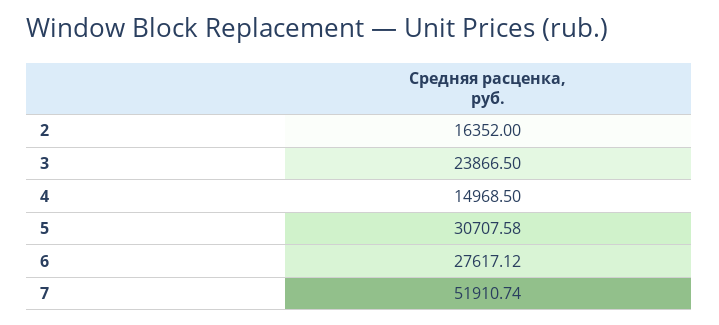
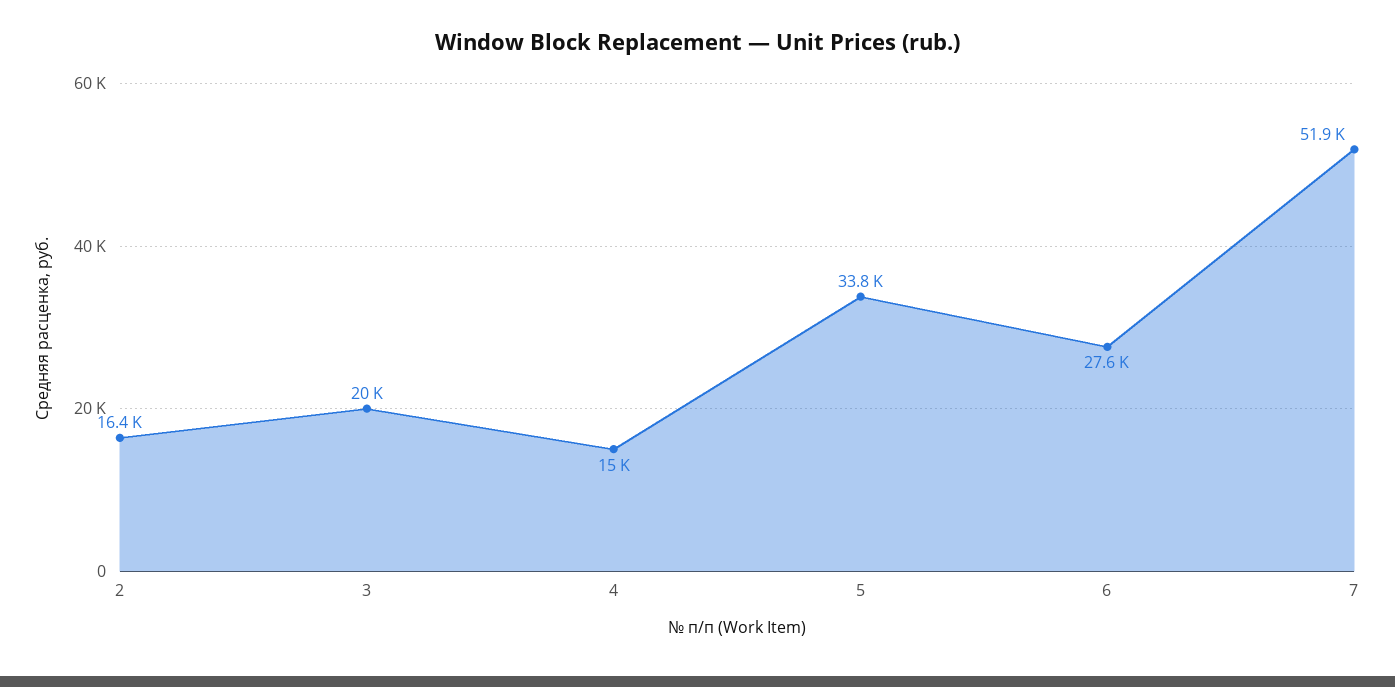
  {
    "2": 16352,
-   "3": 23866.5,
+   "3": 20000,
    "4": 14968.5,
-   "5": 30707.58,
+   "5": 33800,
    "6": 27617.12,
    "7": 51910.74
  }

